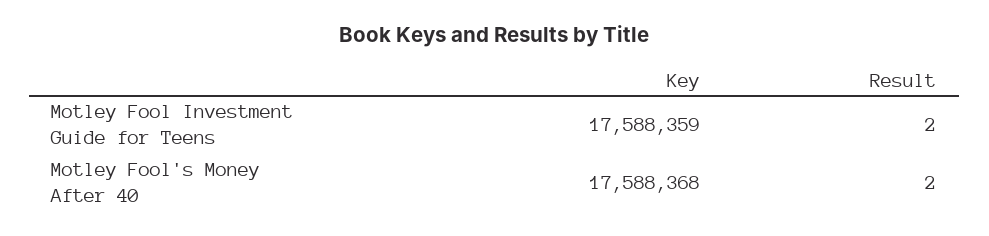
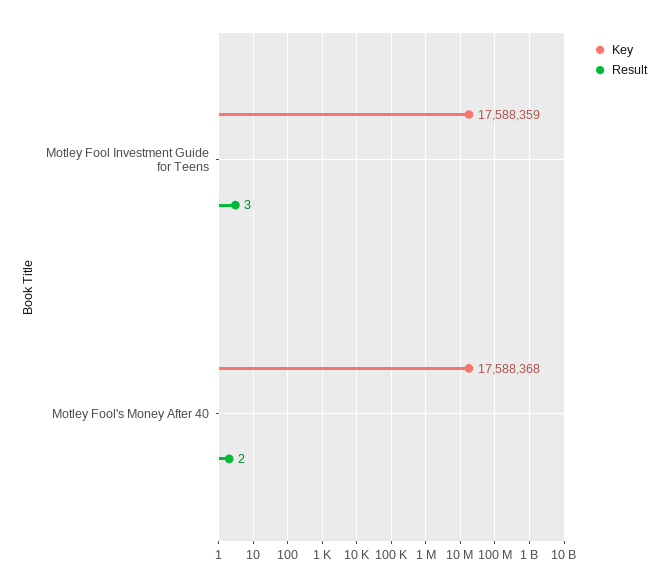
  {
    "Key": {
      "Motley Fool Investment Guide for Teens": 17588359,
      "Motley Fool's Money After 40": 17588368
    },
    "Result": {
-     "Motley Fool Investment Guide for Teens": 2,
+     "Motley Fool Investment Guide for Teens": 3,
      "Motley Fool's Money After 40": 2
    }
  }

